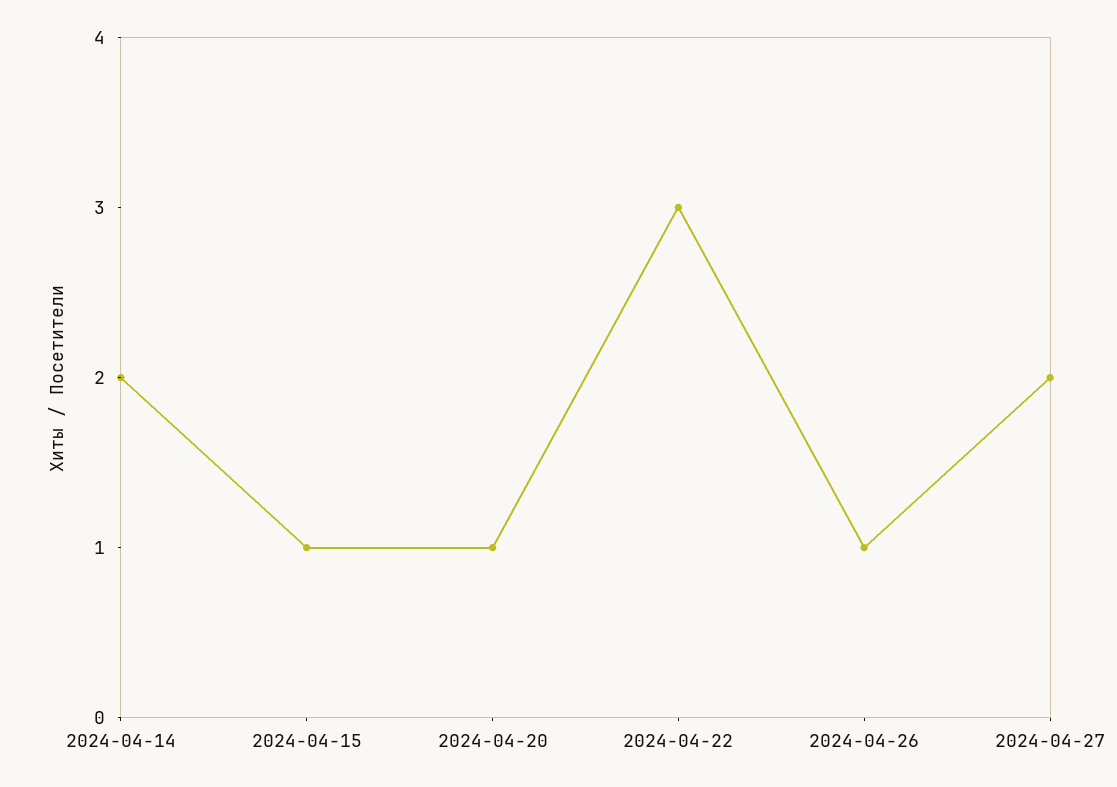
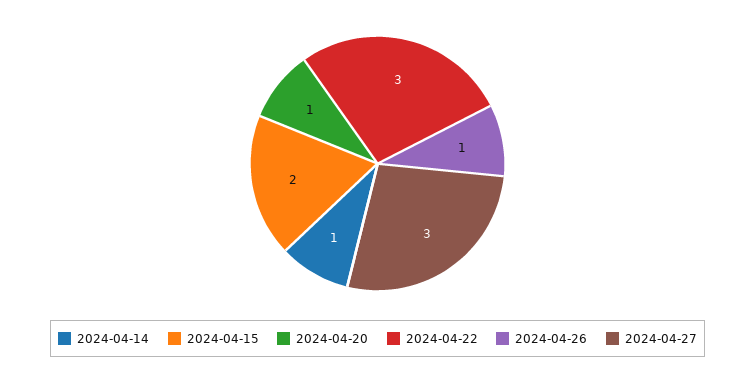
  {
-   "2024-04-14": 2,
+   "2024-04-14": 1,
-   "2024-04-15": 1,
+   "2024-04-15": 2,
    "2024-04-20": 1,
    "2024-04-22": 3,
    "2024-04-26": 1,
-   "2024-04-27": 2
+   "2024-04-27": 3
  }

